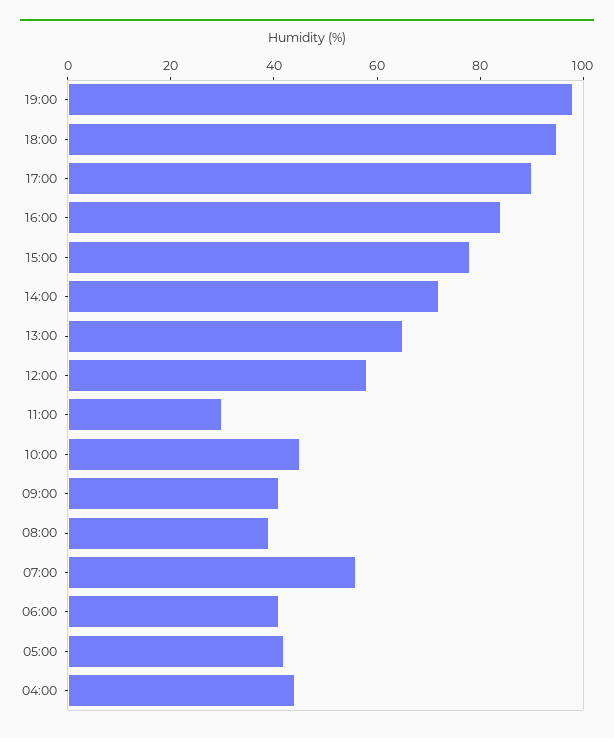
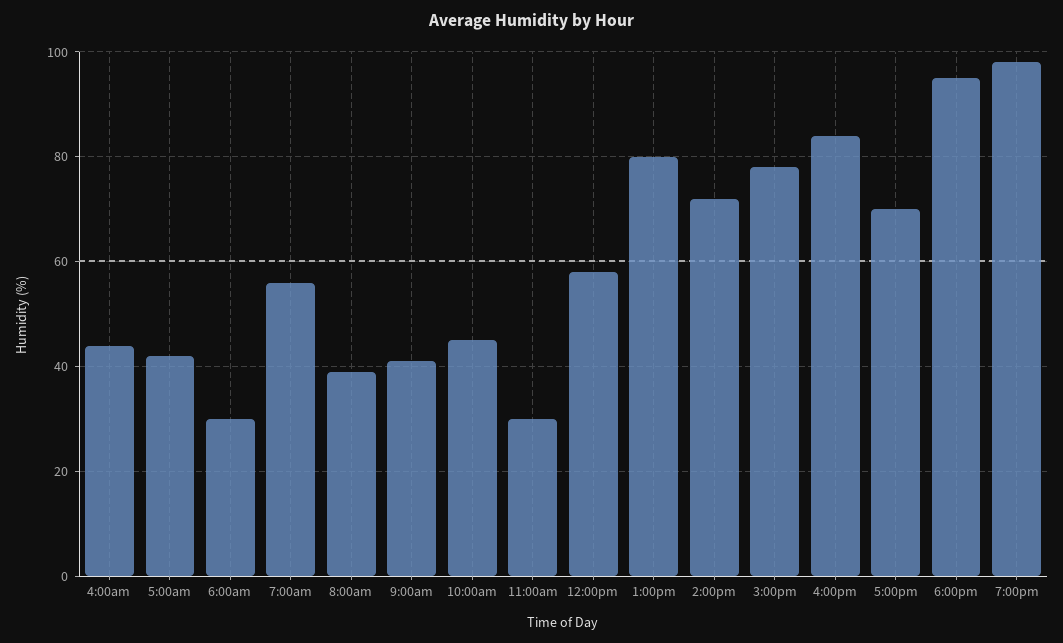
  {
    "19:00": 100,
    "18:00": 95,
-   "17:00": 90,
+   "17:00": 70,
    "16:00": 85,
    "15:00": 80,
    "14:00": 70,
-   "13:00": 65,
+   "13:00": 80,
    "12:00": 60,
    "11:00": 30,
    "10:00": 45,
    "09:00": 40,
    "08:00": 40,
    "07:00": 55,
-   "06:00": 40,
+   "06:00": 30,
    "05:00": 40,
    "04:00": 45
  }

